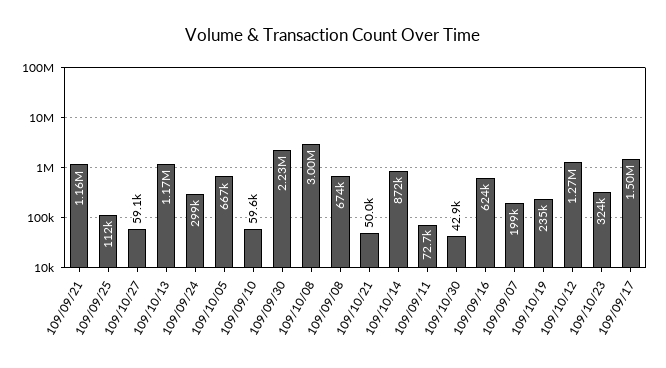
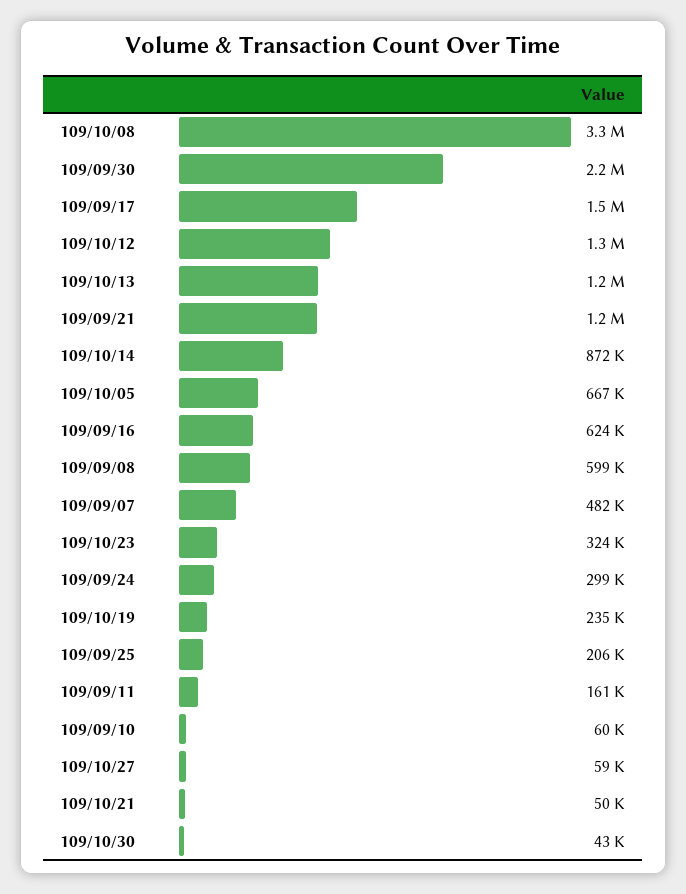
  {
    "109/09/21": 1160000,
-   "109/09/25": 112000,
+   "109/09/25": 206000,
    "109/10/27": 59100,
    "109/10/13": 1170000,
    "109/09/24": 299000,
    "109/10/05": 667000,
    "109/09/10": 59600,
    "109/09/30": 2230000,
-   "109/10/08": 3000000,
+   "109/10/08": 3300000,
-   "109/09/08": 674000,
+   "109/09/08": 599000,
    "109/10/21": 50000,
    "109/10/14": 872000,
-   "109/09/11": 72700,
+   "109/09/11": 161000,
    "109/10/30": 42900,
    "109/09/16": 624000,
-   "109/09/07": 199000,
+   "109/09/07": 482000,
    "109/10/19": 235000,
    "109/10/12": 1270000,
    "109/10/23": 324000,
    "109/09/17": 1500000
  }

